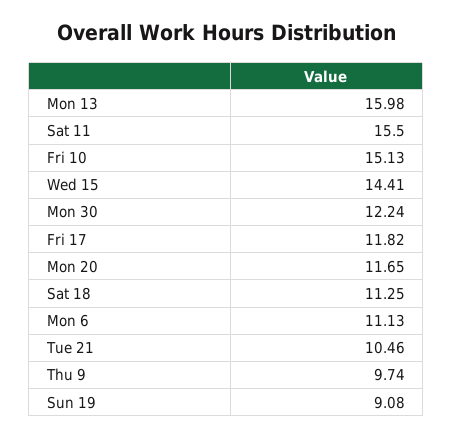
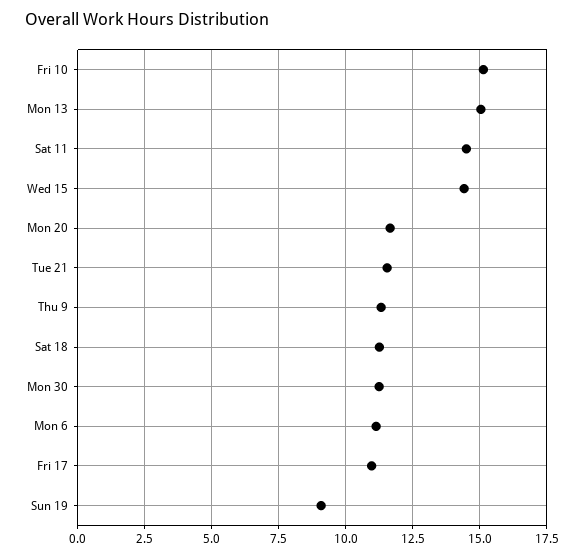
  {
-   "Mon 13": 15.98,
+   "Mon 13": 15,
-   "Sat 11": 15.5,
+   "Sat 11": 14.5,
    "Fri 10": 15.13,
    "Wed 15": 14.41,
-   "Mon 30": 12.24,
+   "Mon 30": 11.25,
-   "Fri 17": 11.82,
+   "Fri 17": 11,
    "Mon 20": 11.65,
    "Sat 18": 11.25,
    "Mon 6": 11.13,
-   "Tue 21": 10.46,
+   "Tue 21": 11.5,
-   "Thu 9": 9.74,
+   "Thu 9": 11.25,
    "Sun 19": 9.08
  }

